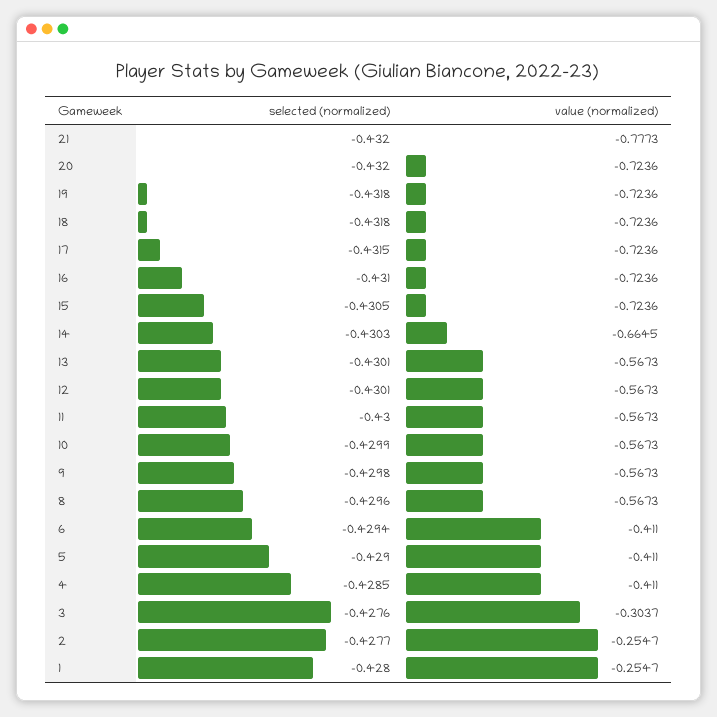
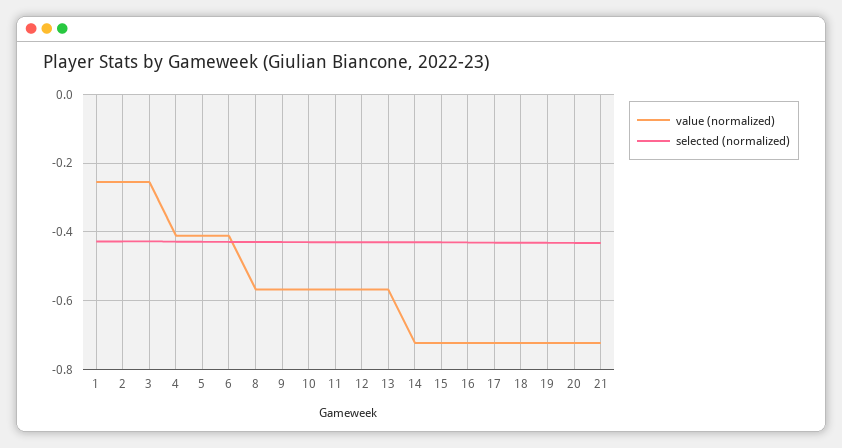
  {
    "selected (normalized)": {
      "21": -0.432,
      "20": -0.432,
      "19": -0.4318,
      "18": -0.4318,
      "17": -0.4315,
      "16": -0.431,
      "15": -0.4305,
      "14": -0.4303,
      "13": -0.4301,
      "12": -0.4301,
      "11": -0.43,
      "10": -0.4299,
      "9": -0.4298,
      "8": -0.4296,
      "6": -0.4294,
      "5": -0.429,
      "4": -0.4285,
      "3": -0.4276,
      "2": -0.4277,
      "1": -0.428
    },
    "value (normalized)": {
-     "21": -0.7773,
+     "21": -0.72,
      "20": -0.7236,
      "19": -0.7236,
      "18": -0.7236,
      "17": -0.7236,
      "16": -0.7236,
      "15": -0.7236,
-     "14": -0.6645,
+     "14": -0.72,
      "13": -0.5673,
      "12": -0.5673,
      "11": -0.5673,
      "10": -0.5673,
      "9": -0.5673,
      "8": -0.5673,
      "6": -0.411,
      "5": -0.411,
      "4": -0.411,
-     "3": -0.3037,
+     "3": -0.26,
      "2": -0.2547,
      "1": -0.2547
    }
  }

